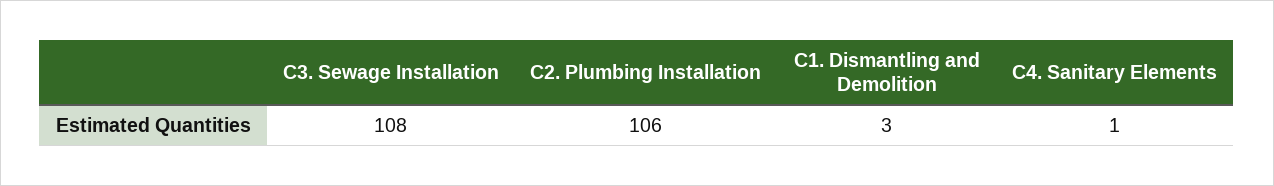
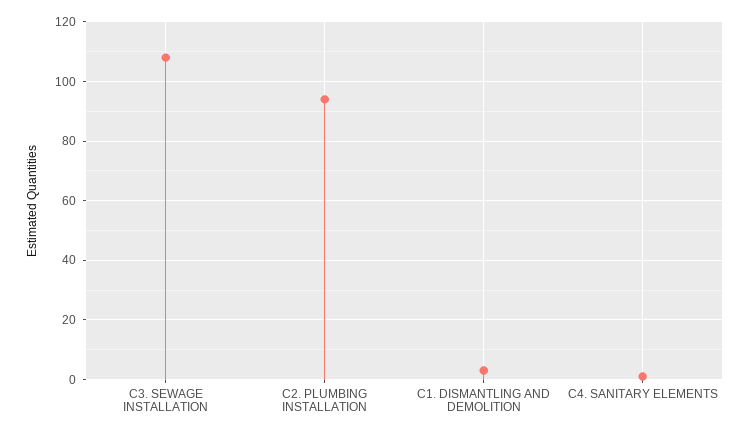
  {
    "C3. Sewage Installation": 108,
-   "C2. Plumbing Installation": 106,
+   "C2. Plumbing Installation": 95,
    "C1. Dismantling and Demolition": 3,
    "C4. Sanitary Elements": 1
  }

